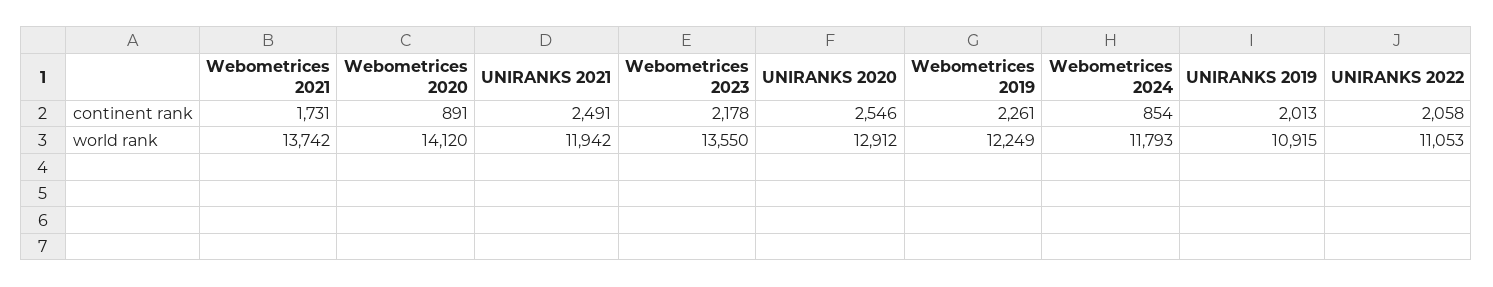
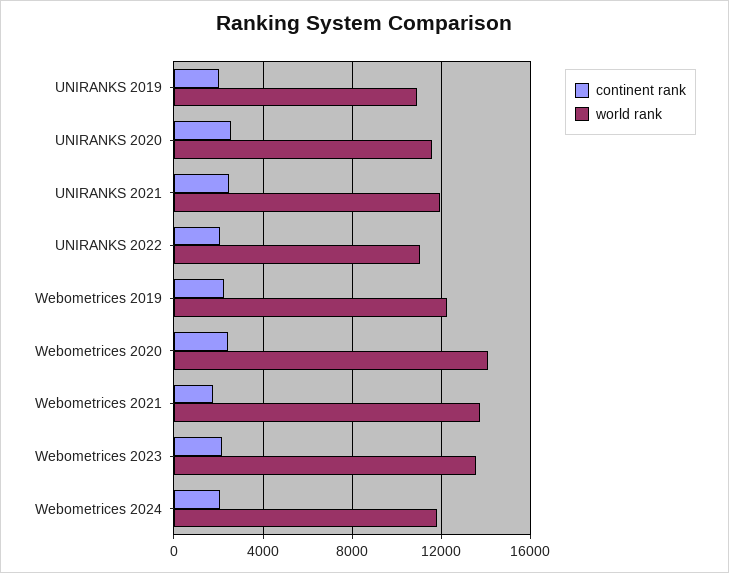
  {
    "continent rank": {
      "Webometrices 2021": 1731,
-     "Webometrices 2020": 891,
+     "Webometrices 2020": 2500,
      "UNIRANKS 2021": 2491,
      "Webometrices 2023": 2178,
      "UNIRANKS 2020": 2546,
      "Webometrices 2019": 2261,
-     "Webometrices 2024": 854,
+     "Webometrices 2024": 2000,
      "UNIRANKS 2019": 2013,
      "UNIRANKS 2022": 2058
    },
    "world rank": {
      "Webometrices 2021": 13742,
      "Webometrices 2020": 14120,
      "UNIRANKS 2021": 11942,
      "Webometrices 2023": 13550,
-     "UNIRANKS 2020": 12912,
+     "UNIRANKS 2020": 11500,
      "Webometrices 2019": 12249,
      "Webometrices 2024": 11793,
      "UNIRANKS 2019": 10915,
      "UNIRANKS 2022": 11053
    }
  }

